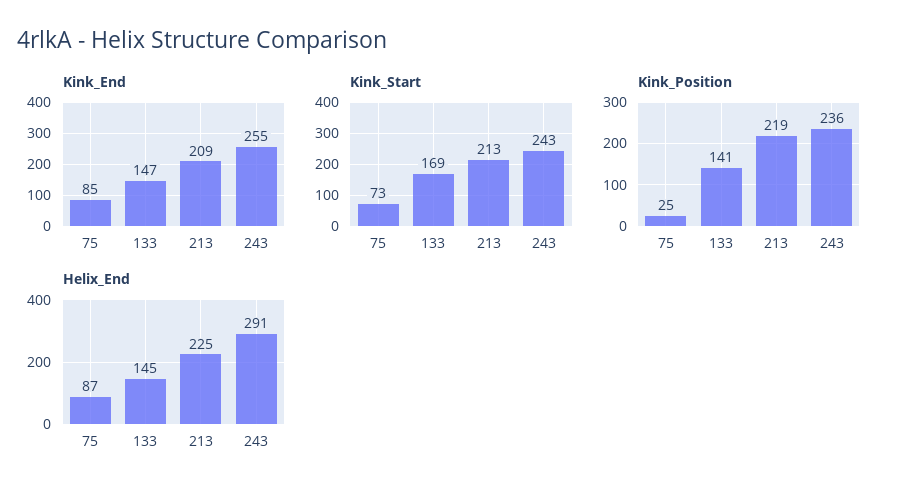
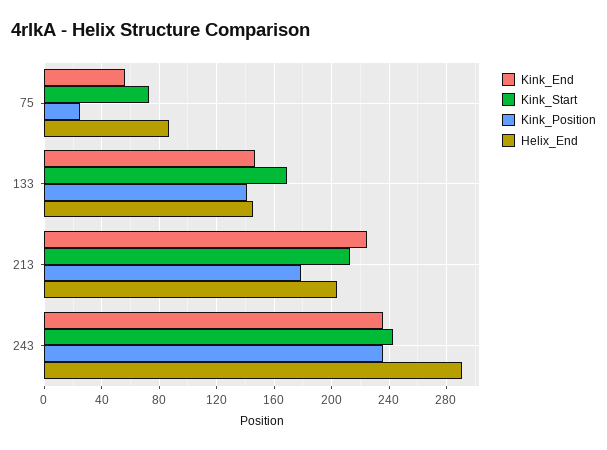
  {
    "Kink_End": {
-     "75": 85,
+     "75": 55,
      "133": 147,
-     "213": 209,
+     "213": 225,
-     "243": 255
+     "243": 235
    },
    "Kink_Start": {
      "75": 73,
      "133": 169,
      "213": 213,
      "243": 243
    },
    "Kink_Position": {
      "75": 25,
      "133": 141,
-     "213": 219,
+     "213": 180,
      "243": 236
    },
    "Helix_End": {
      "75": 87,
      "133": 145,
-     "213": 225,
+     "213": 205,
      "243": 291
    }
  }

